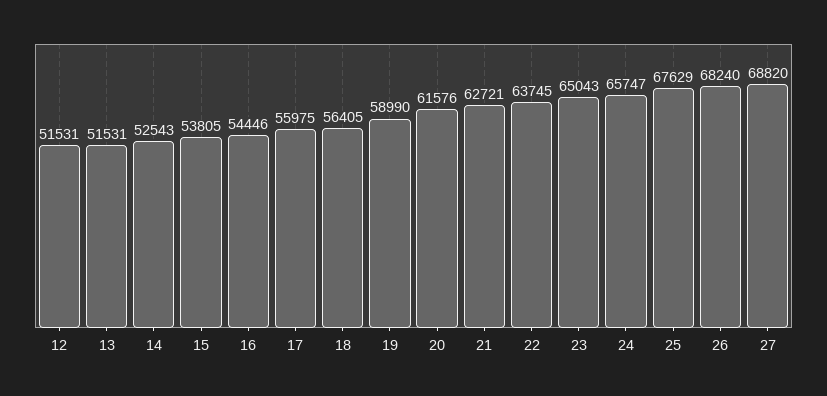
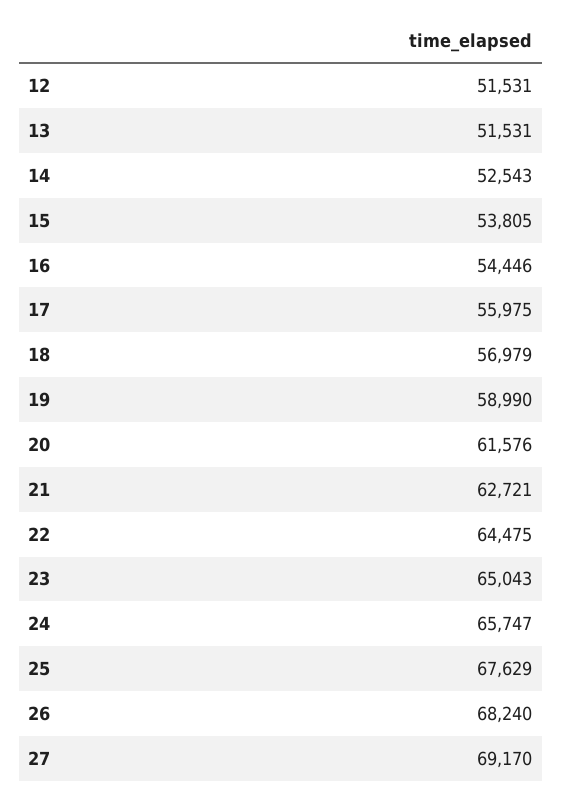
  {
    "12": 51531,
    "13": 51531,
    "14": 52543,
    "15": 53805,
    "16": 54446,
    "17": 55975,
-   "18": 56405,
+   "18": 56979,
    "19": 58990,
    "20": 61576,
    "21": 62721,
-   "22": 63745,
+   "22": 64475,
    "23": 65043,
    "24": 65747,
    "25": 67629,
    "26": 68240,
-   "27": 68820
+   "27": 69170
  }

